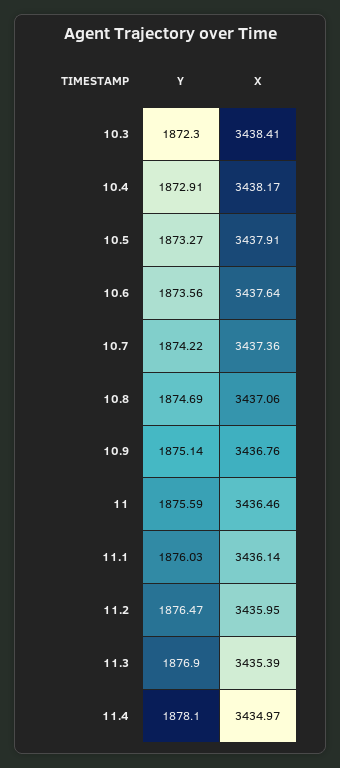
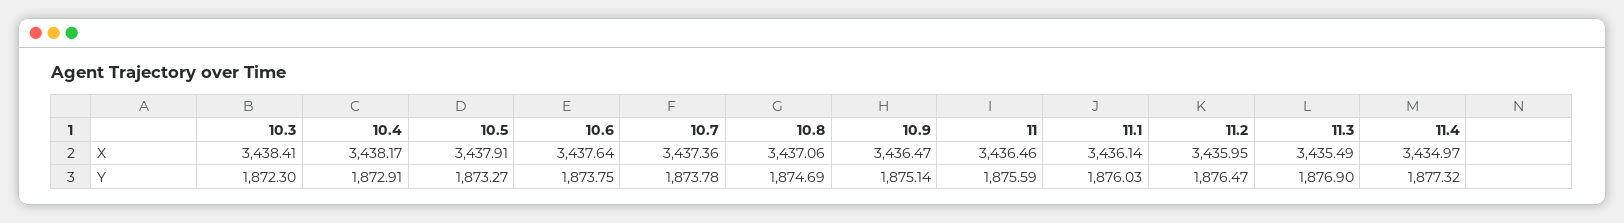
  {
    "Y": {
      "10.3": 1872.3,
      "10.4": 1872.91,
      "10.5": 1873.27,
-     "10.6": 1873.56,
+     "10.6": 1873.75,
-     "10.7": 1874.22,
+     "10.7": 1873.78,
      "10.8": 1874.69,
      "10.9": 1875.14,
      "11": 1875.59,
      "11.1": 1876.03,
      "11.2": 1876.47,
      "11.3": 1876.9,
-     "11.4": 1878.1
+     "11.4": 1877.32
    },
    "X": {
      "10.3": 3438.41,
      "10.4": 3438.17,
      "10.5": 3437.91,
      "10.6": 3437.64,
      "10.7": 3437.36,
      "10.8": 3437.06,
-     "10.9": 3436.76,
+     "10.9": 3436.47,
      "11": 3436.46,
      "11.1": 3436.14,
      "11.2": 3435.95,
-     "11.3": 3435.39,
+     "11.3": 3435.49,
      "11.4": 3434.97
    }
  }

